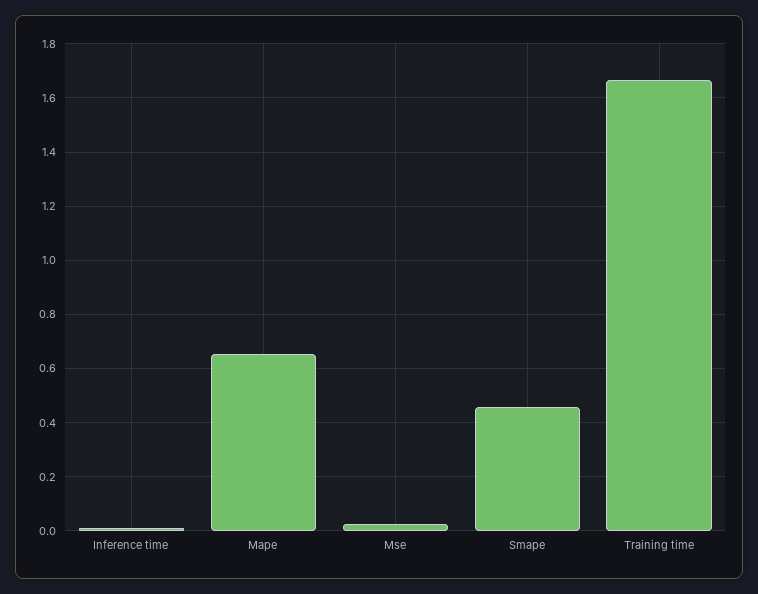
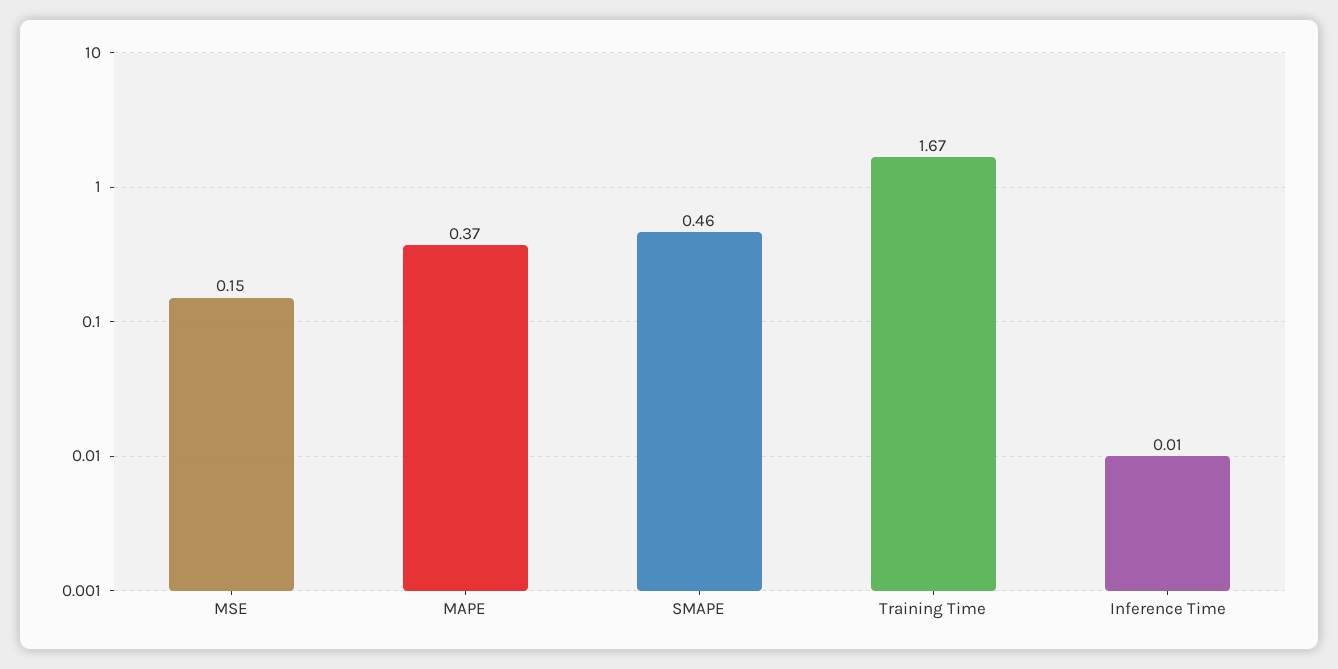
  {
    "Inference time": 0.01,
-   "Mape": 0.65,
+   "Mape": 0.37,
-   "Mse": 0.025,
+   "Mse": 0.15,
    "Smape": 0.46,
    "Training time": 1.67
  }

